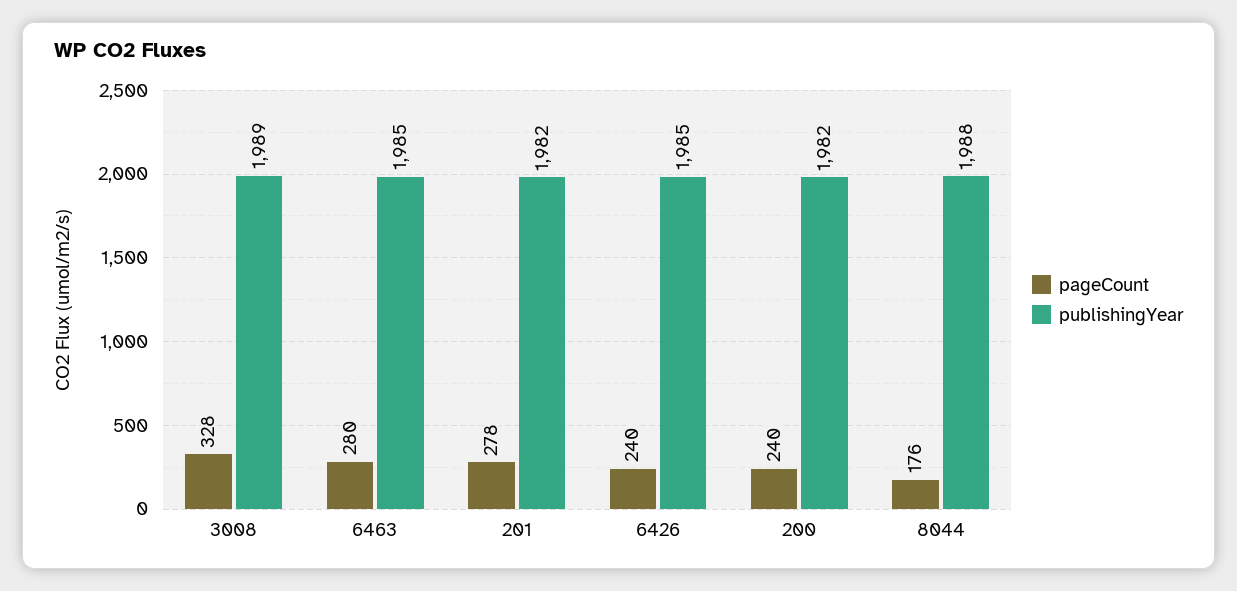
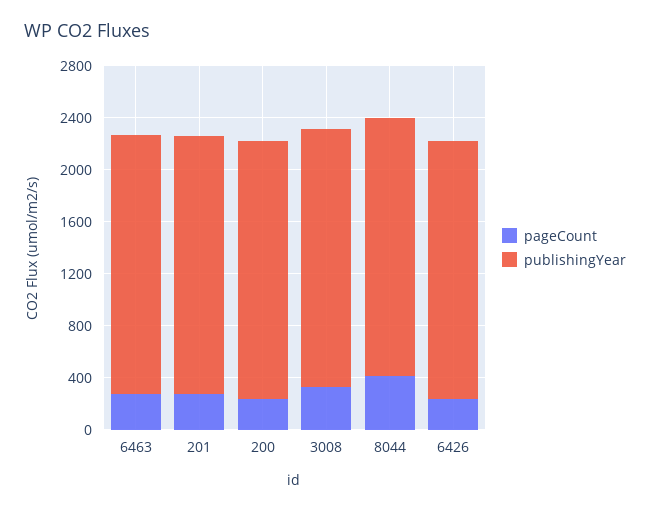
  {
    "pageCount": {
      "3008": 328,
      "6463": 280,
      "201": 278,
      "6426": 240,
      "200": 240,
-     "8044": 176
+     "8044": 400
    },
    "publishingYear": {
      "3008": 1989,
      "6463": 1985,
      "201": 1982,
      "6426": 1985,
      "200": 1982,
      "8044": 1988
    }
  }

